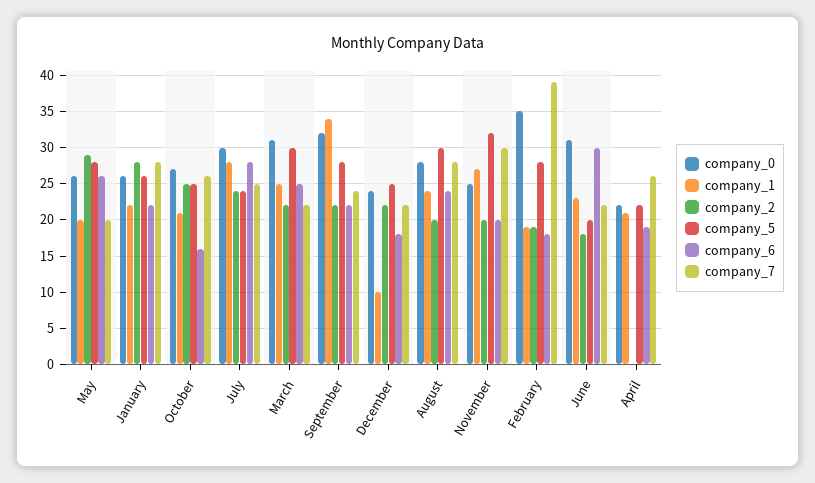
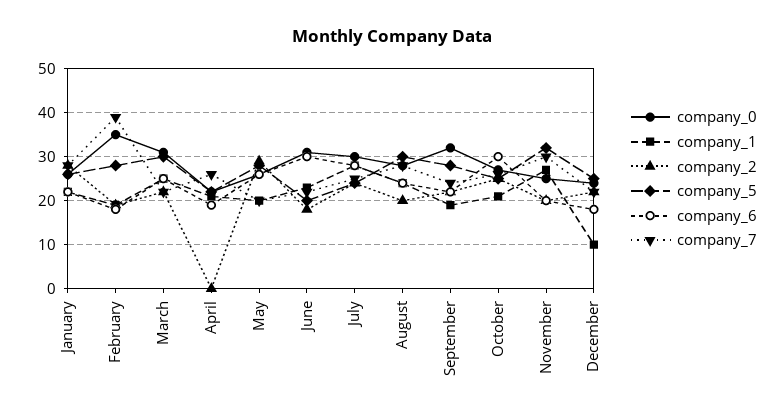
  {
    "company_0": {
      "May": 26,
      "January": 26,
      "October": 27,
      "July": 30,
      "March": 31,
      "September": 32,
      "December": 24,
      "August": 28,
      "November": 25,
      "February": 35,
      "June": 31,
      "April": 22
    },
    "company_1": {
      "May": 20,
      "January": 22,
      "October": 21,
      "July": 28,
      "March": 25,
-     "September": 34,
+     "September": 20,
      "December": 10,
      "August": 24,
      "November": 27,
      "February": 19,
      "June": 23,
      "April": 21
    },
    "company_2": {
      "May": 29,
      "January": 28,
      "October": 25,
      "July": 24,
      "March": 22,
      "September": 22,
      "December": 22,
      "August": 20,
      "November": 20,
      "February": 19,
      "June": 18,
      "April": 0
    },
    "company_5": {
      "May": 28,
      "January": 26,
      "October": 25,
      "July": 24,
      "March": 30,
      "September": 28,
      "December": 25,
      "August": 30,
      "November": 32,
      "February": 28,
      "June": 20,
      "April": 22
    },
    "company_6": {
      "May": 26,
      "January": 22,
-     "October": 16,
+     "October": 30,
      "July": 28,
      "March": 25,
      "September": 22,
      "December": 18,
      "August": 24,
      "November": 20,
      "February": 18,
      "June": 30,
      "April": 19
    },
    "company_7": {
      "May": 20,
      "January": 28,
      "October": 26,
      "July": 25,
      "March": 22,
      "September": 24,
      "December": 22,
      "August": 28,
      "November": 30,
      "February": 39,
      "June": 22,
      "April": 26
    }
  }

